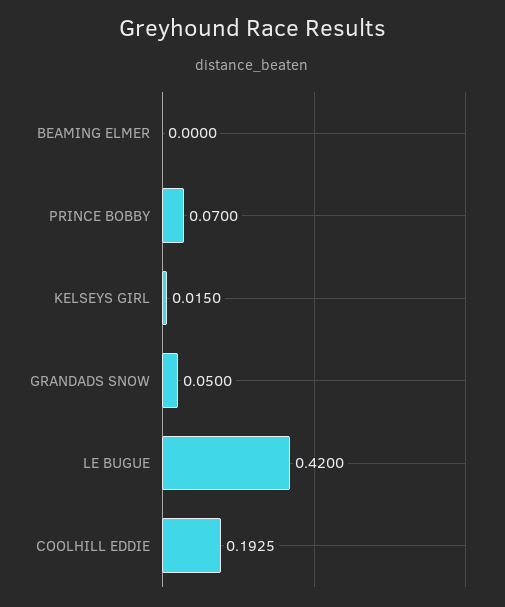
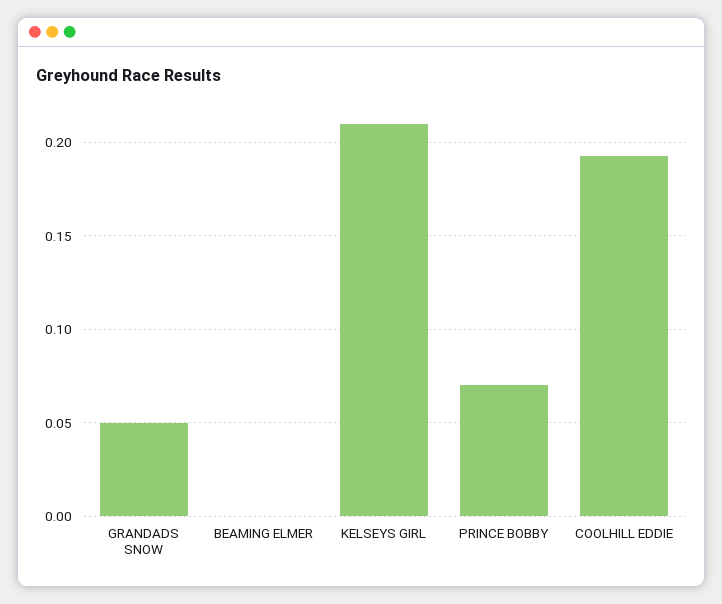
  {
    "BEAMING ELMER": 0,
    "PRINCE BOBBY": 0.07,
-   "KELSEYS GIRL": 0.015,
+   "KELSEYS GIRL": 0.21,
    "GRANDADS SNOW": 0.05,
-   "LE BUGUE": 0.42,
    "COOLHILL EDDIE": 0.1925
  }

